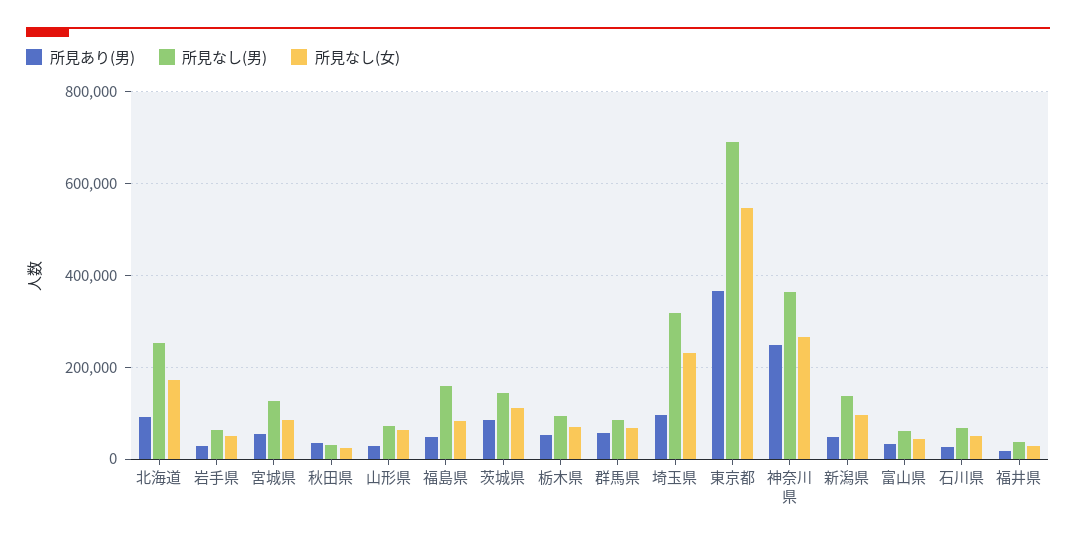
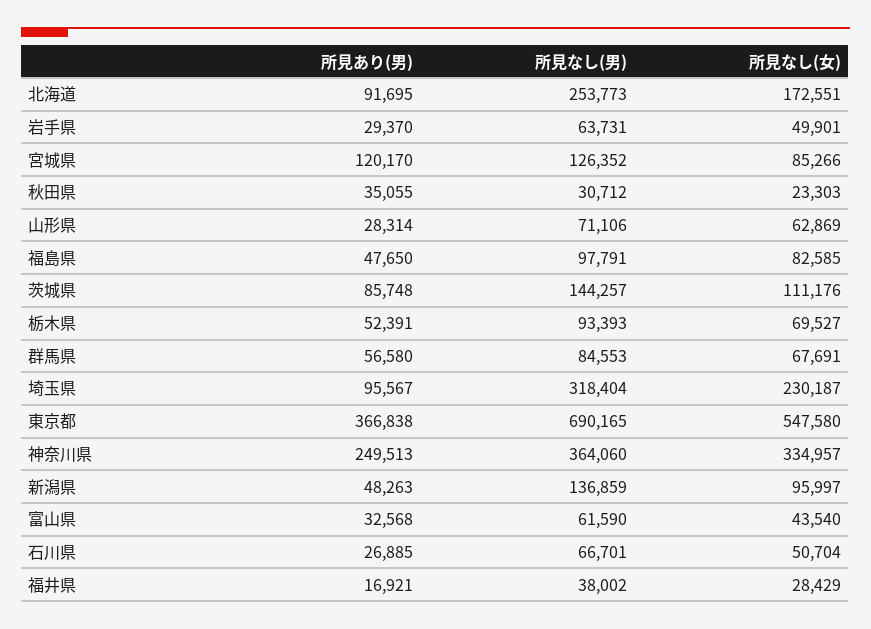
  {
    "所見あり(男)": {
      "北海道": 91695,
      "岩手県": 29370,
-     "宮城県": 60000,
+     "宮城県": 120170,
      "秋田県": 35055,
      "山形県": 28314,
      "福島県": 47650,
      "茨城県": 85748,
      "栃木県": 52391,
      "群馬県": 56580,
      "埼玉県": 95567,
      "東京都": 366838,
      "神奈川県": 249513,
      "新潟県": 48263,
      "富山県": 32568,
      "石川県": 26885,
      "福井県": 16921
    },
    "所見なし(男)": {
      "北海道": 253773,
      "岩手県": 63731,
      "宮城県": 126352,
      "秋田県": 30712,
      "山形県": 71106,
-     "福島県": 160000,
+     "福島県": 97791,
      "茨城県": 144257,
      "栃木県": 93393,
      "群馬県": 84553,
      "埼玉県": 318404,
      "東京都": 690165,
      "神奈川県": 364060,
      "新潟県": 136859,
      "富山県": 61590,
      "石川県": 66701,
      "福井県": 38002
    },
    "所見なし(女)": {
      "北海道": 172551,
      "岩手県": 49901,
      "宮城県": 85266,
      "秋田県": 23303,
      "山形県": 62869,
      "福島県": 82585,
      "茨城県": 111176,
      "栃木県": 69527,
      "群馬県": 67691,
      "埼玉県": 230187,
      "東京都": 547580,
-     "神奈川県": 260000,
+     "神奈川県": 334957,
      "新潟県": 95997,
      "富山県": 43540,
      "石川県": 50704,
      "福井県": 28429
    }
  }

